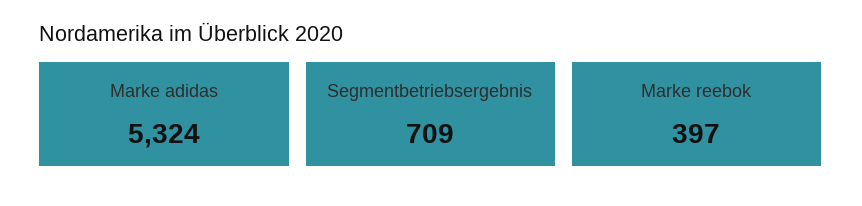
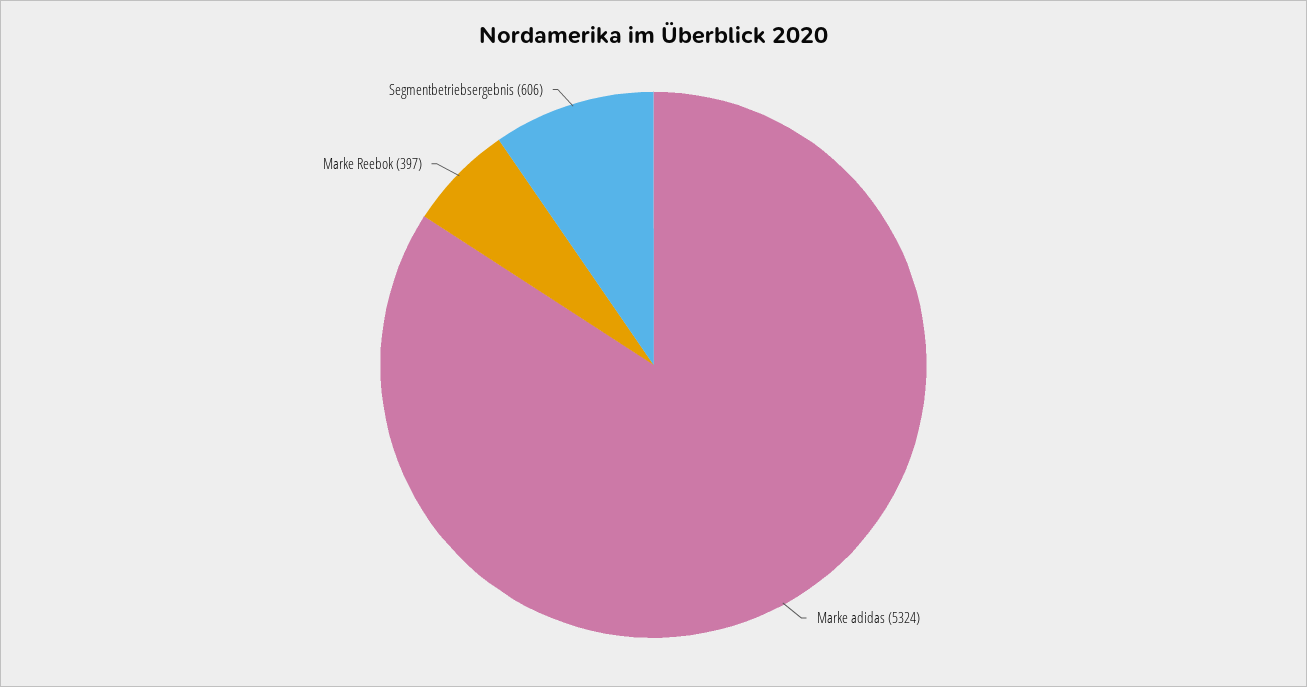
  {
    "Marke adidas": 5324,
-   "Segmentbetriebsergebnis": 709,
+   "Segmentbetriebsergebnis": 606,
    "Marke reebok": 397
  }

